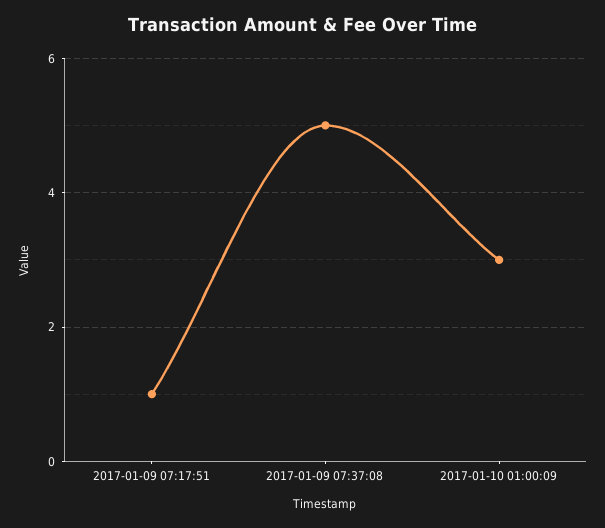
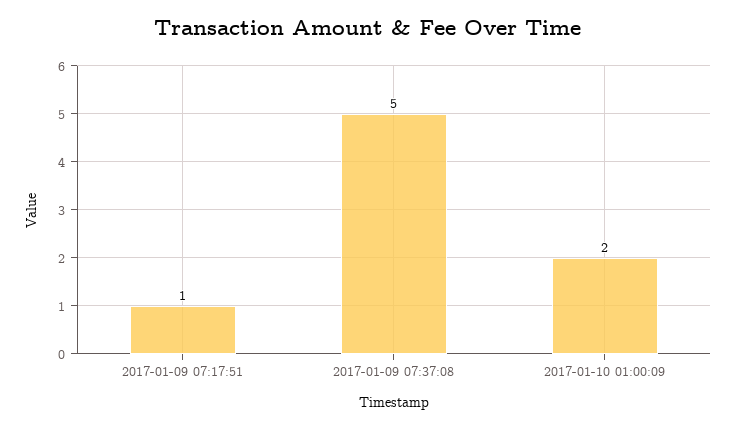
  {
    "2017-01-09 07:17:51": 1,
    "2017-01-09 07:37:08": 5,
-   "2017-01-10 01:00:09": 3
+   "2017-01-10 01:00:09": 2
  }

